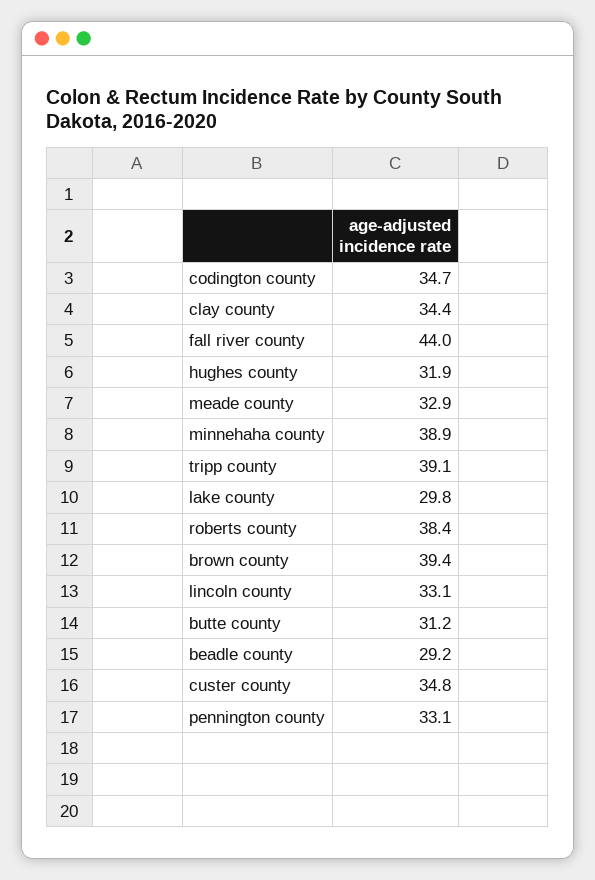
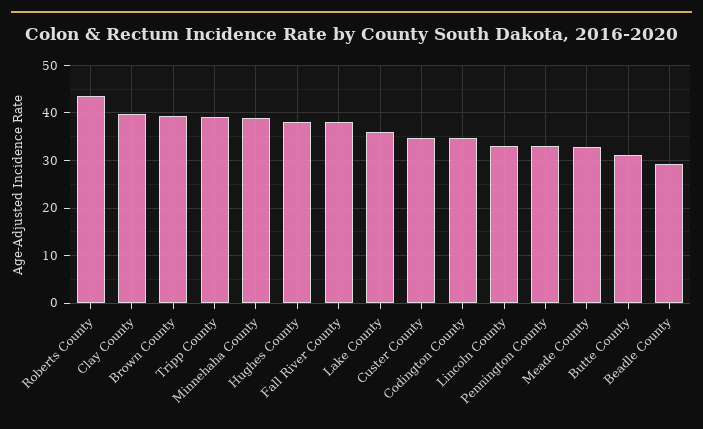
  {
    "codington county": 34.7,
-   "clay county": 34.4,
+   "clay county": 40,
-   "fall river county": 44,
+   "fall river county": 38,
-   "hughes county": 31.9,
+   "hughes county": 38,
    "meade county": 32.9,
    "minnehaha county": 38.9,
    "tripp county": 39.1,
-   "lake county": 29.8,
+   "lake county": 36,
-   "roberts county": 38.4,
+   "roberts county": 44,
    "brown county": 39.4,
    "lincoln county": 33.1,
    "butte county": 31.2,
    "beadle county": 29.2,
    "custer county": 34.8,
    "pennington county": 33.1
  }

